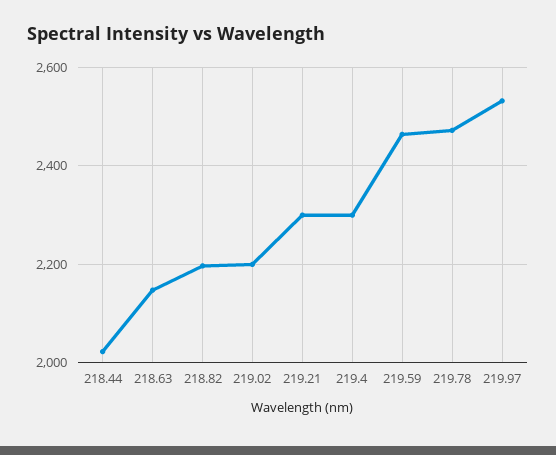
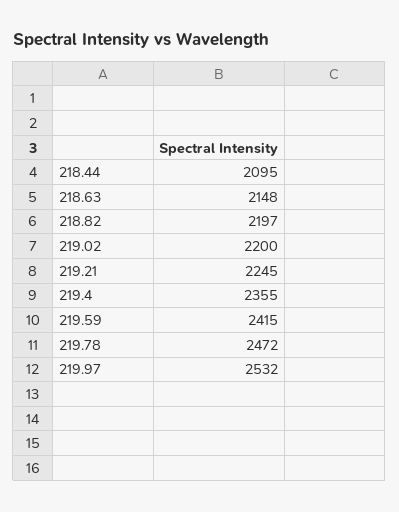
  {
-   "218.44": 2020,
+   "218.44": 2095,
    "218.63": 2148,
    "218.82": 2197,
    "219.02": 2200,
-   "219.21": 2300,
+   "219.21": 2245,
-   "219.4": 2300,
+   "219.4": 2355,
-   "219.59": 2460,
+   "219.59": 2415,
    "219.78": 2472,
    "219.97": 2532
  }

